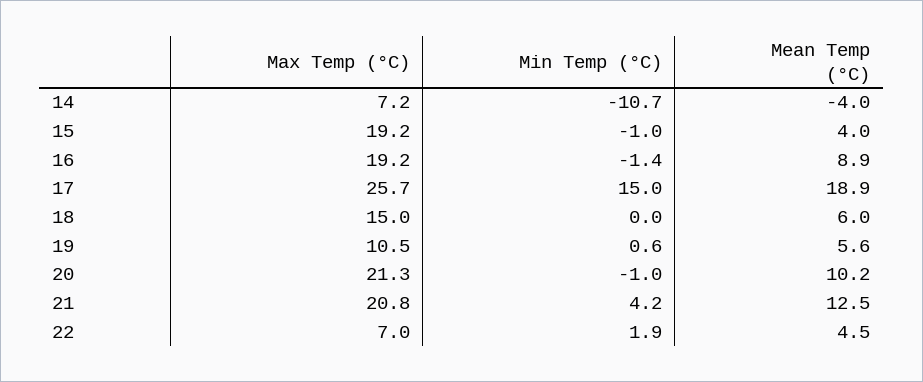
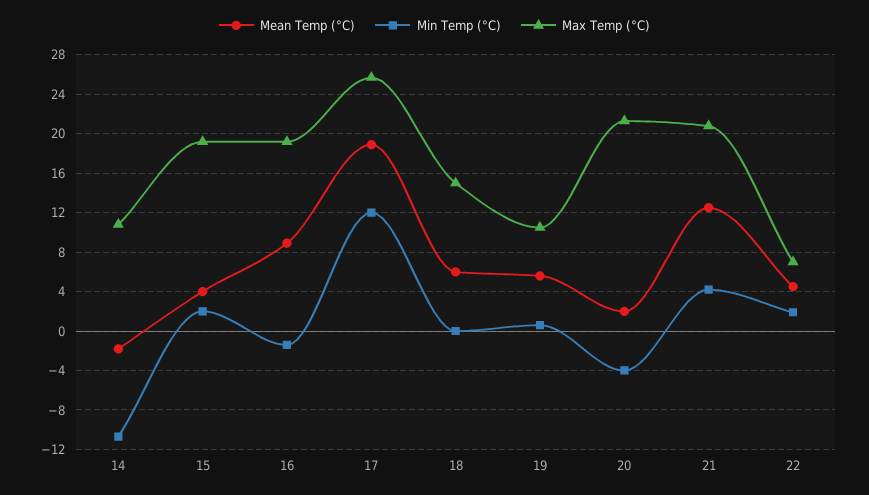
  {
    "Max Temp (°C)": {
-     "14": 7.2,
+     "14": 11,
      "15": 19.2,
      "16": 19.2,
      "17": 25.7,
      "18": 15,
      "19": 10.5,
      "20": 21.3,
      "21": 20.8,
      "22": 7
    },
    "Min Temp (°C)": {
      "14": -10.7,
-     "15": -1,
+     "15": 2,
      "16": -1.4,
-     "17": 15,
+     "17": 12,
      "18": 0,
      "19": 0.6,
-     "20": -1,
+     "20": -4,
      "21": 4.2,
      "22": 1.9
    },
    "Mean Temp (°C)": {
-     "14": -4,
+     "14": -2,
      "15": 4,
      "16": 8.9,
      "17": 18.9,
      "18": 6,
      "19": 5.6,
-     "20": 10.2,
+     "20": 2,
      "21": 12.5,
      "22": 4.5
    }
  }

